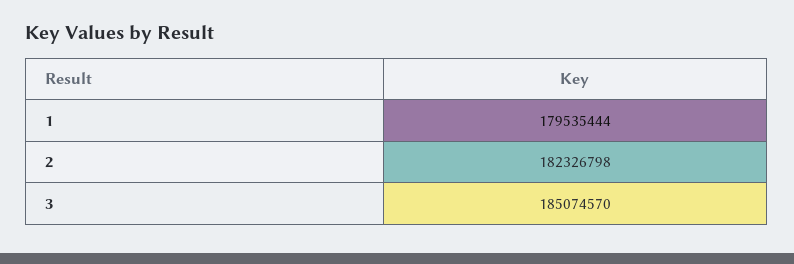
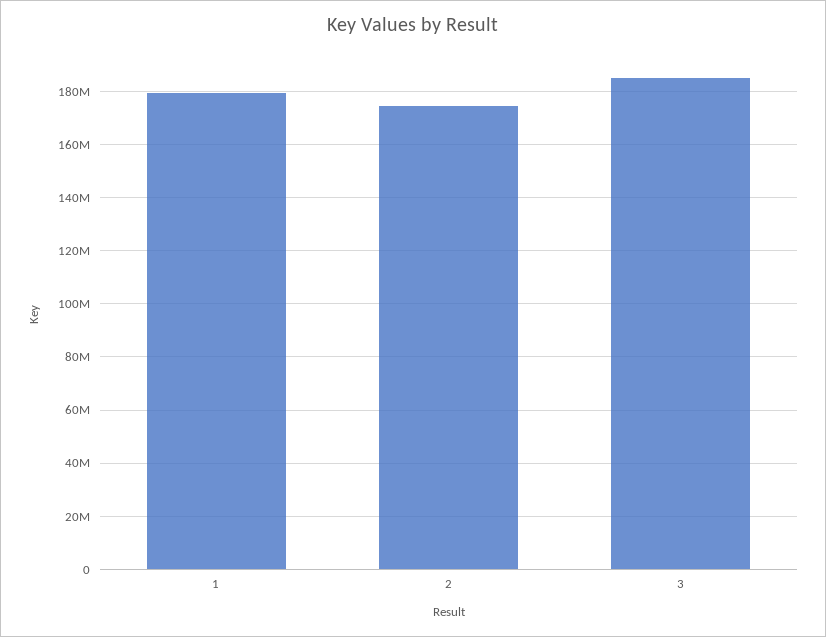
  {
    "1": 179535444,
-   "2": 182326798,
+   "2": 175000000,
    "3": 185074570
  }

